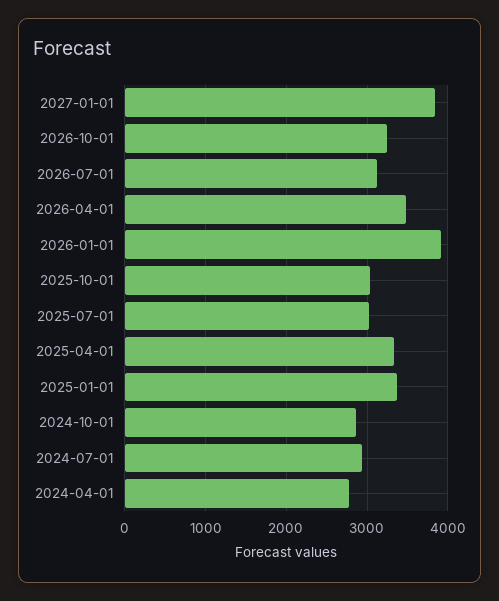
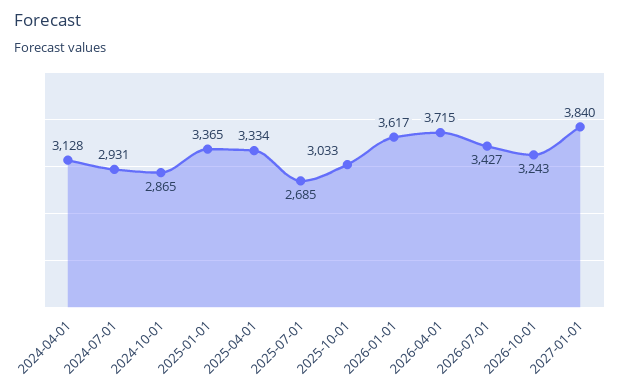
  {
    "2027-01-01": 3840,
    "2026-10-01": 3243,
-   "2026-07-01": 3100,
+   "2026-07-01": 3427,
-   "2026-04-01": 3500,
+   "2026-04-01": 3715,
-   "2026-01-01": 3900,
+   "2026-01-01": 3617,
    "2025-10-01": 3033,
-   "2025-07-01": 3000,
+   "2025-07-01": 2685,
    "2025-04-01": 3334,
    "2025-01-01": 3365,
    "2024-10-01": 2865,
    "2024-07-01": 2931,
-   "2024-04-01": 2800
+   "2024-04-01": 3128
  }

